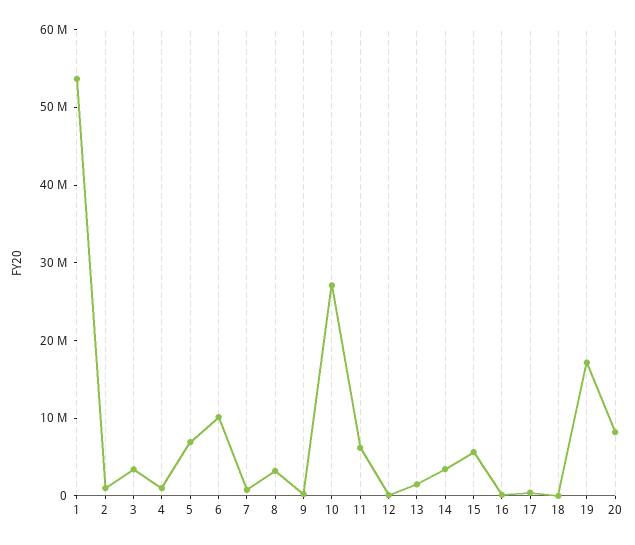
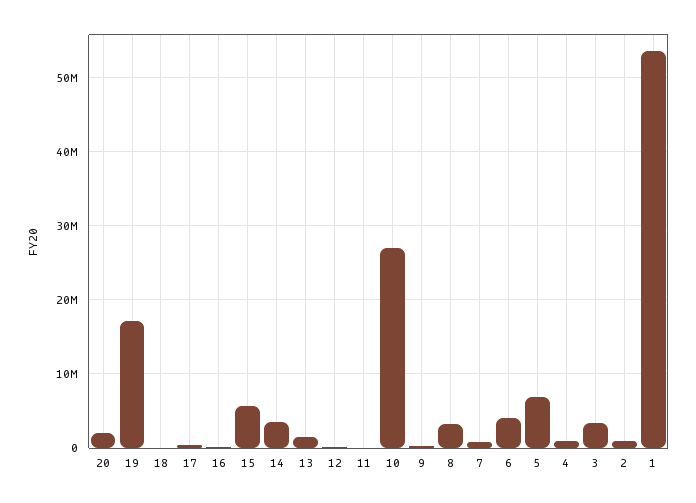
  {
    "1": 54000000,
    "2": 1000000,
    "3": 3000000,
    "4": 1000000,
    "5": 7000000,
-   "6": 10000000,
+   "6": 4000000,
    "7": 1000000,
    "8": 3000000,
    "9": 0,
    "10": 27000000,
-   "11": 6000000,
+   "11": 0,
    "12": 0,
    "13": 1000000,
    "14": 3000000,
    "15": 6000000,
    "16": 0,
    "17": 0,
    "18": 0,
    "19": 17000000,
-   "20": 8000000
+   "20": 2000000
  }

